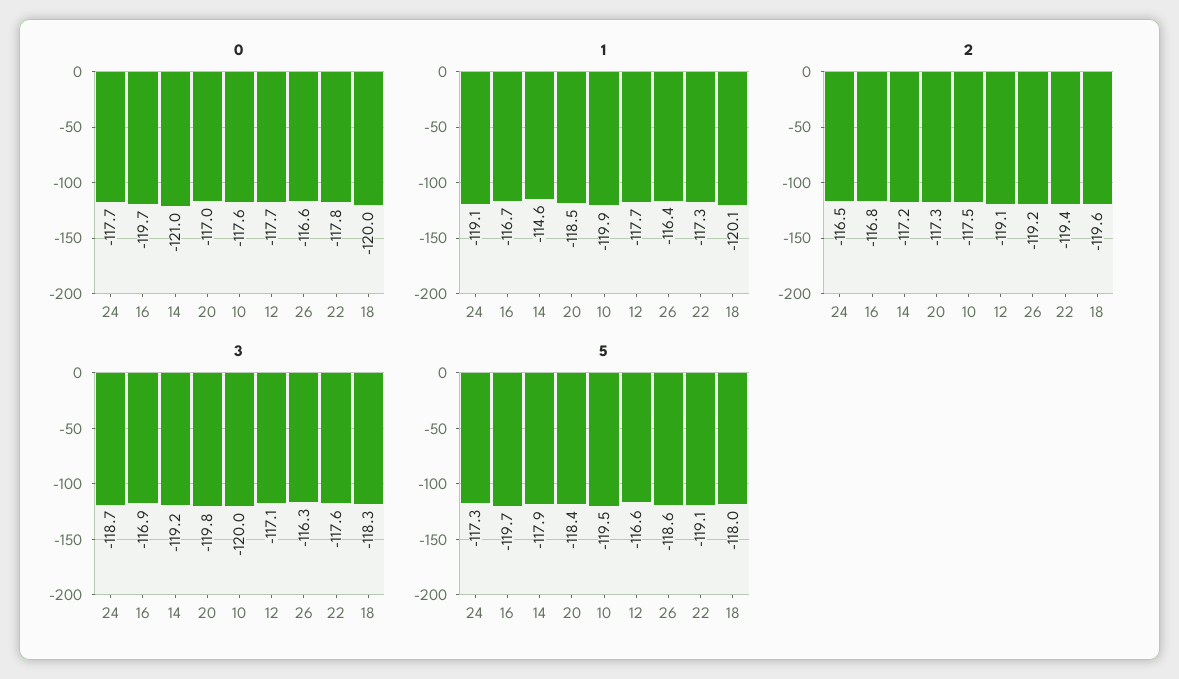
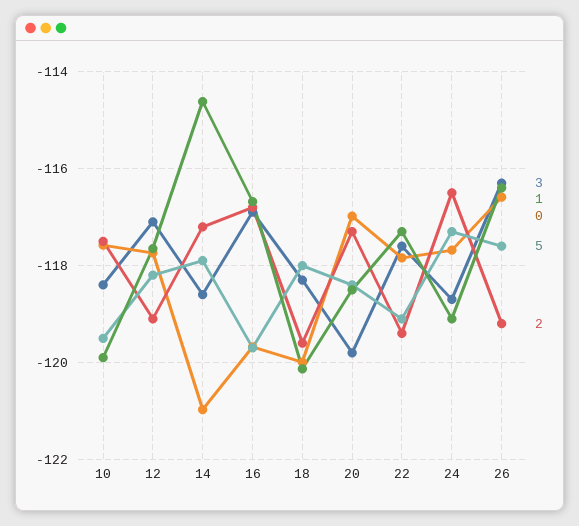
  {
    "0": {
      "24": -117.7,
      "16": -119.7,
      "14": -121,
      "20": -117,
      "10": -117.6,
      "12": -117.7,
      "26": -116.6,
      "22": -117.8,
      "18": -120
    },
    "1": {
      "24": -119.1,
      "16": -116.7,
      "14": -114.6,
      "20": -118.5,
      "10": -119.9,
      "12": -117.7,
      "26": -116.4,
      "22": -117.3,
      "18": -120.1
    },
    "2": {
      "24": -116.5,
      "16": -116.8,
      "14": -117.2,
      "20": -117.3,
      "10": -117.5,
      "12": -119.1,
      "26": -119.2,
      "22": -119.4,
      "18": -119.6
    },
    "3": {
      "24": -118.7,
      "16": -116.9,
-     "14": -119.2,
+     "14": -118.6,
      "20": -119.8,
-     "10": -120,
+     "10": -118.4,
      "12": -117.1,
      "26": -116.3,
      "22": -117.6,
      "18": -118.3
    },
    "5": {
      "24": -117.3,
      "16": -119.7,
      "14": -117.9,
      "20": -118.4,
      "10": -119.5,
-     "12": -116.6,
+     "12": -118.2,
-     "26": -118.6,
+     "26": -117.6,
      "22": -119.1,
      "18": -118
    }
  }

